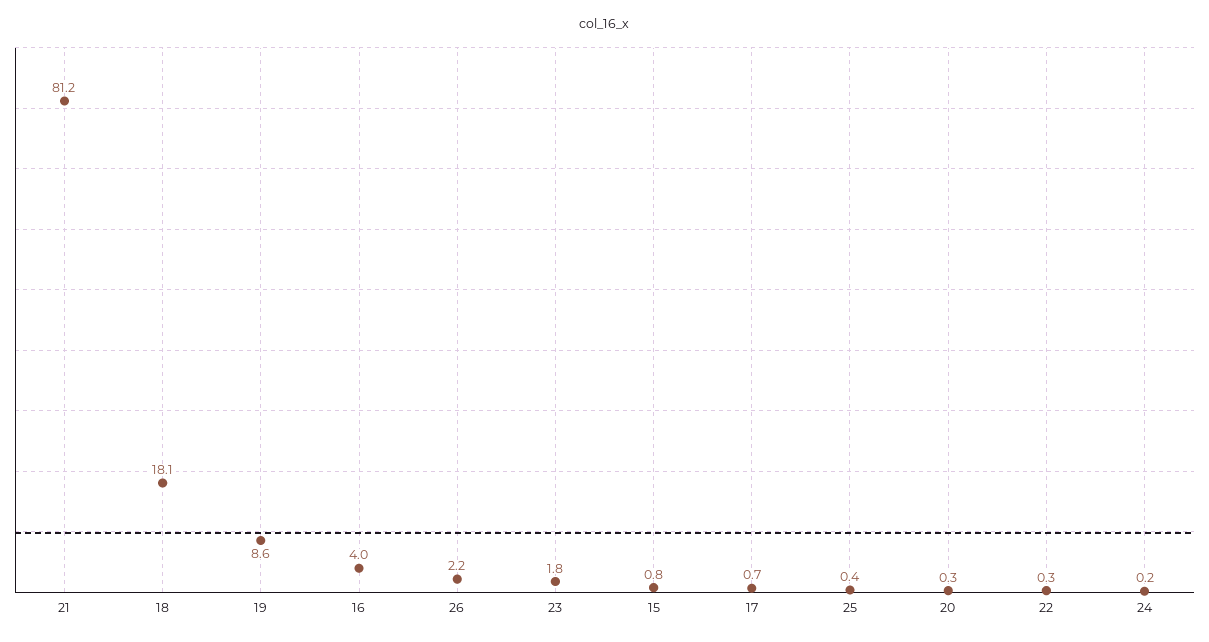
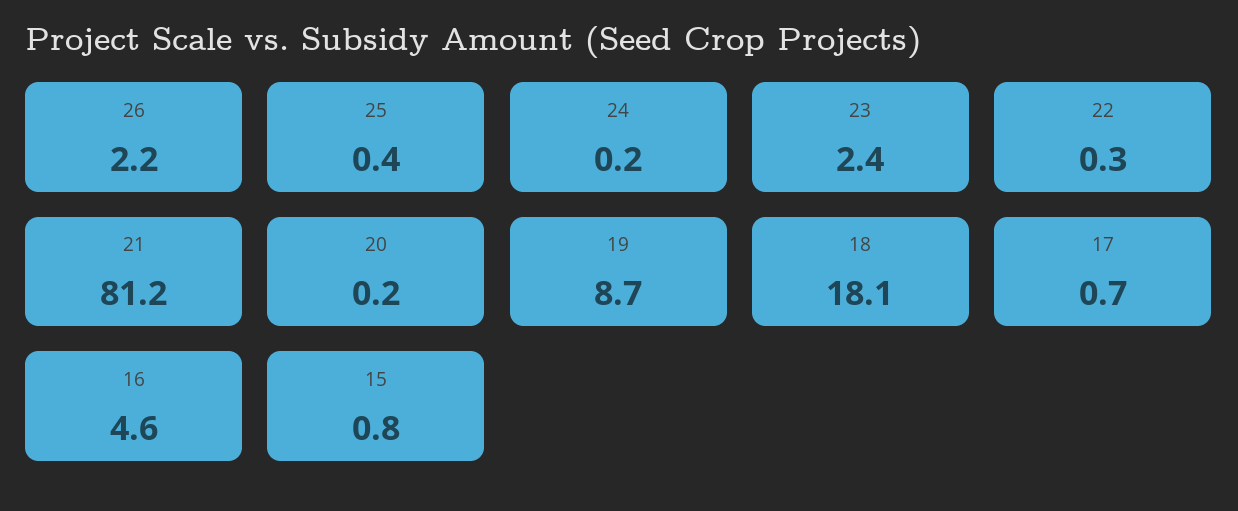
  {
    "21": 81.2,
    "18": 18.1,
-   "19": 8.6,
+   "19": 8.7,
-   "16": 4,
+   "16": 4.6,
    "26": 2.2,
-   "23": 1.8,
+   "23": 2.4,
    "15": 0.8,
    "17": 0.7,
    "25": 0.4,
-   "20": 0.3,
+   "20": 0.2,
    "22": 0.3,
    "24": 0.2
  }

